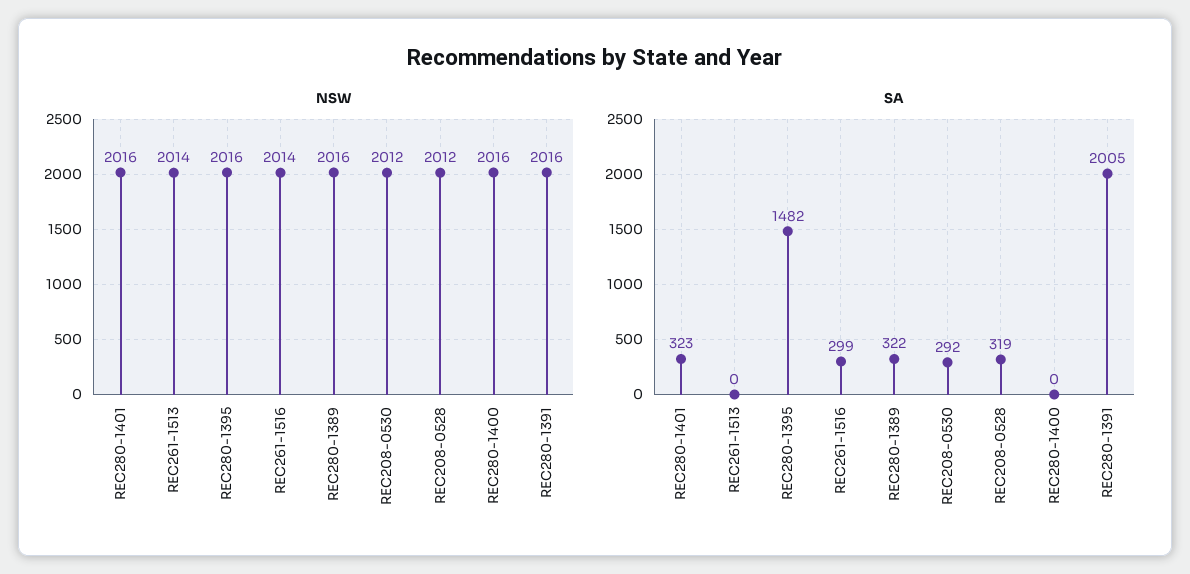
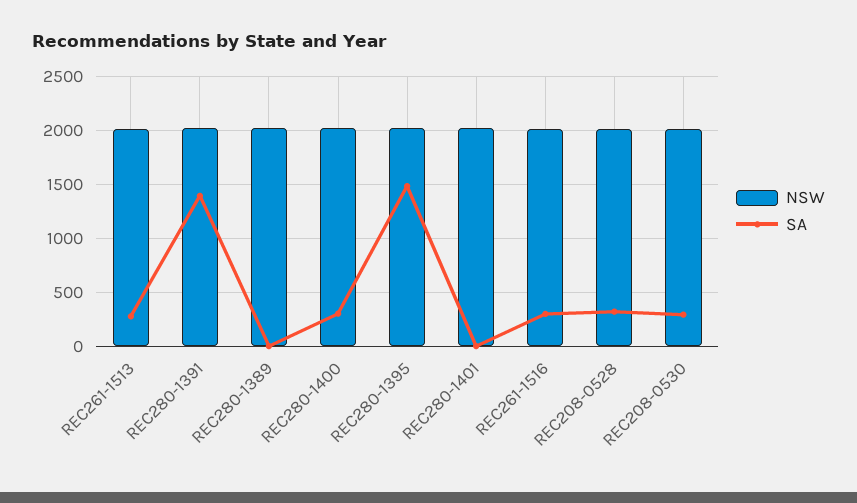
  {
    "NSW": {
      "REC280-1401": 2016,
      "REC261-1513": 2014,
      "REC280-1395": 2016,
      "REC261-1516": 2014,
      "REC280-1389": 2016,
      "REC208-0530": 2012,
      "REC208-0528": 2012,
      "REC280-1400": 2016,
      "REC280-1391": 2016
    },
    "SA": {
-     "REC280-1401": 323,
+     "REC280-1401": 0,
-     "REC261-1513": 0,
+     "REC261-1513": 300,
      "REC280-1395": 1482,
      "REC261-1516": 299,
-     "REC280-1389": 322,
+     "REC280-1389": 0,
      "REC208-0530": 292,
      "REC208-0528": 319,
-     "REC280-1400": 0,
+     "REC280-1400": 300,
-     "REC280-1391": 2005
+     "REC280-1391": 1400
    }
  }

